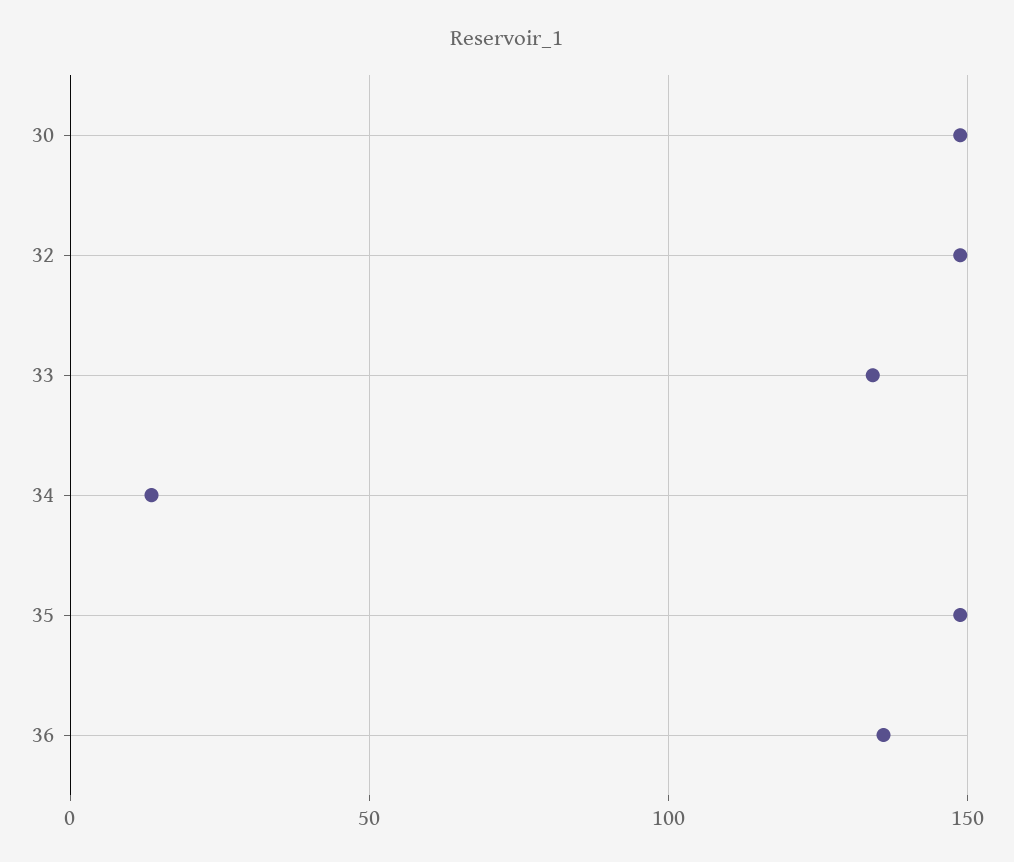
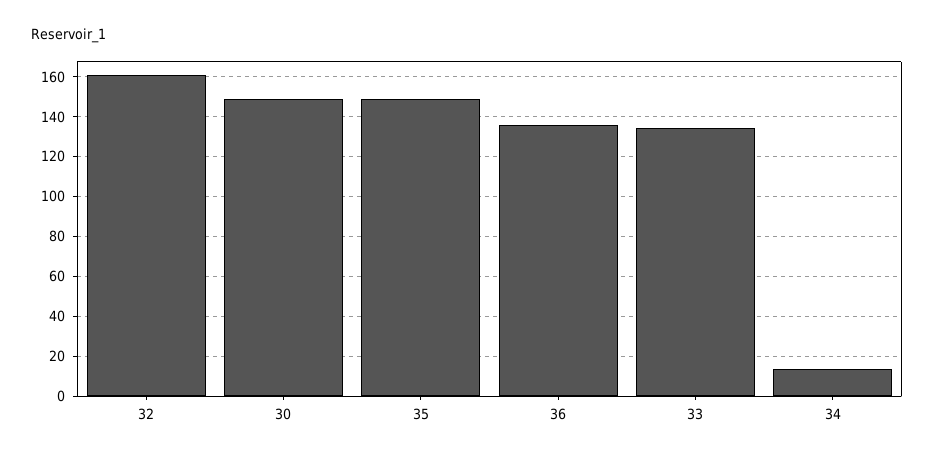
  {
    "30": 150,
-   "32": 150,
+   "32": 160,
    "33": 135,
    "34": 15,
    "35": 150,
    "36": 135
  }

